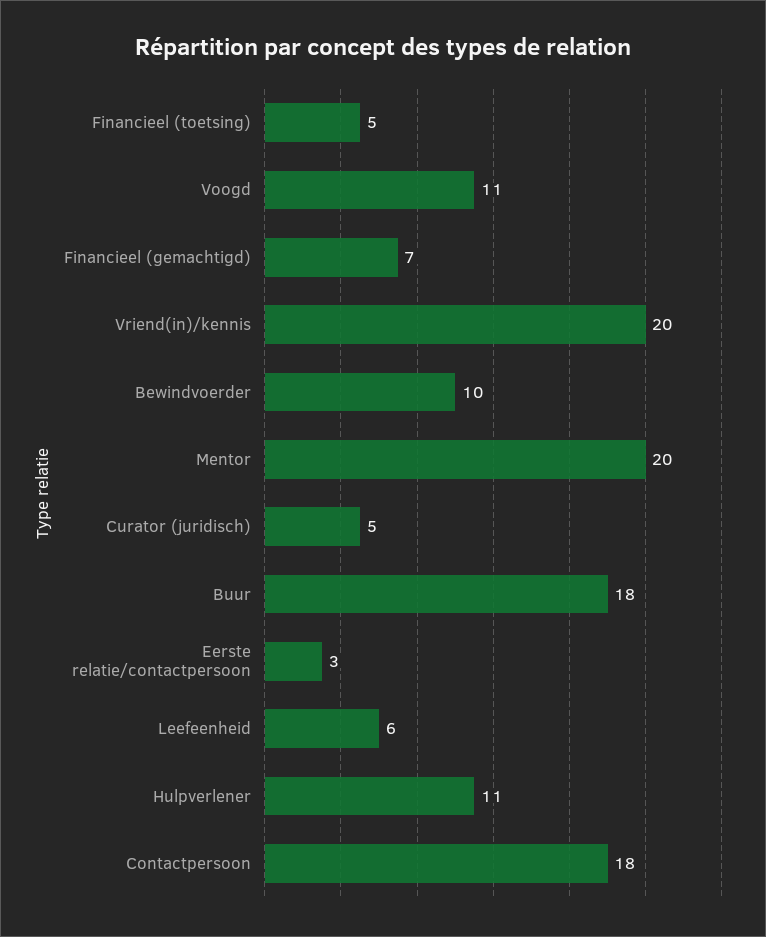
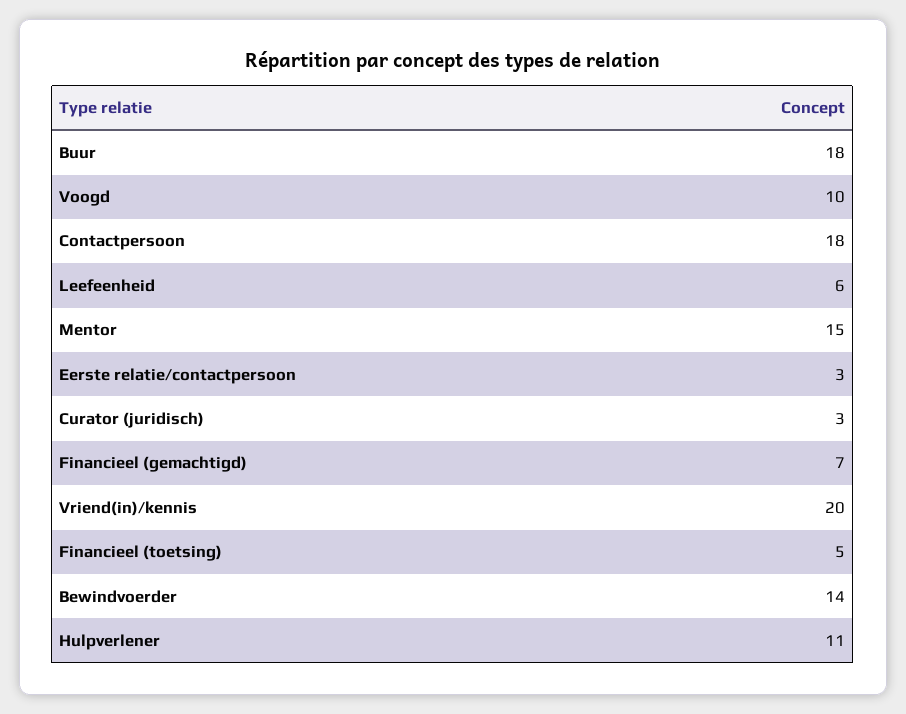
  {
    "Financieel (toetsing)": 5,
-   "Voogd": 11,
+   "Voogd": 10,
    "Financieel (gemachtigd)": 7,
    "Vriend(in)/kennis": 20,
-   "Bewindvoerder": 10,
+   "Bewindvoerder": 14,
-   "Mentor": 20,
+   "Mentor": 15,
-   "Curator (juridisch)": 5,
+   "Curator (juridisch)": 3,
    "Buur": 18,
    "Eerste relatie/contactpersoon": 3,
    "Leefeenheid": 6,
    "Hulpverlener": 11,
    "Contactpersoon": 18
  }

